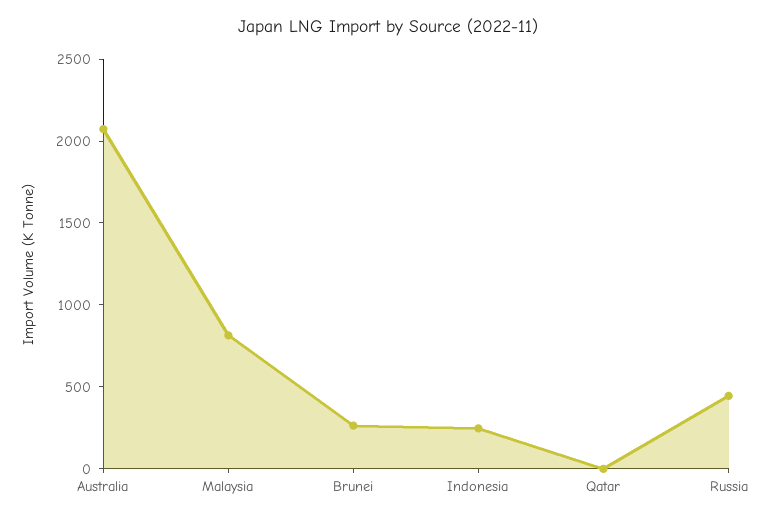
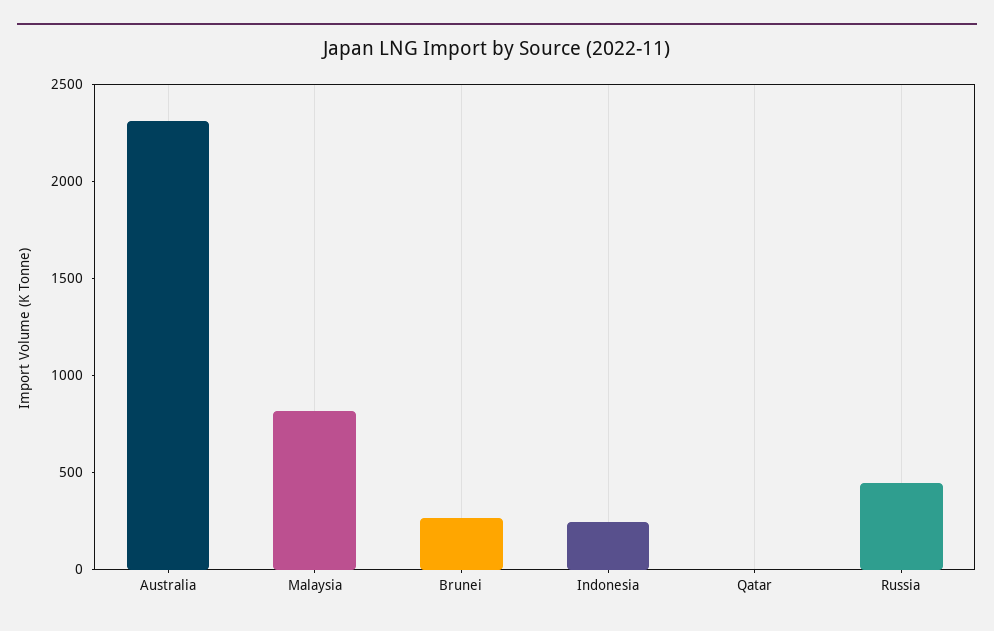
  {
-   "Australia": 2100,
+   "Australia": 2300,
    "Malaysia": 800,
    "Brunei": 300,
    "Indonesia": 200,
    "Qatar": 0,
    "Russia": 400
  }

